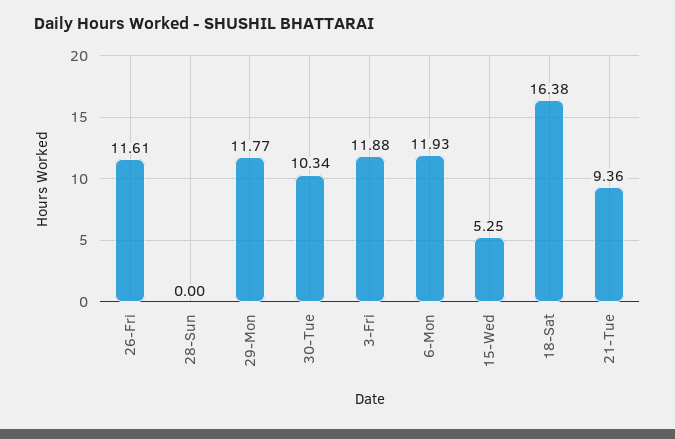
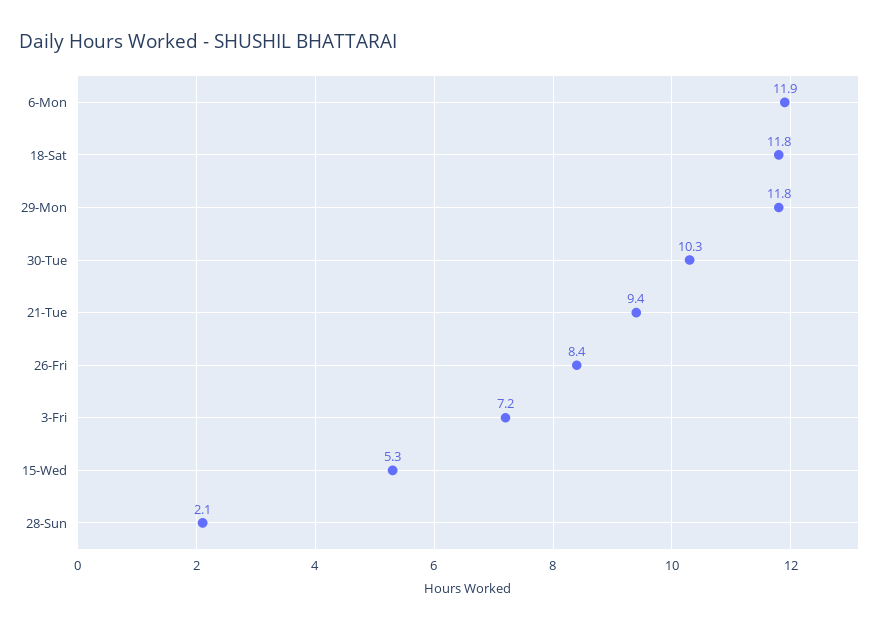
  {
-   "26-Fri": 11.61,
+   "26-Fri": 8.4,
-   "28-Sun": 0,
+   "28-Sun": 2.1,
    "29-Mon": 11.77,
    "30-Tue": 10.34,
-   "3-Fri": 11.88,
+   "3-Fri": 7.2,
    "6-Mon": 11.93,
    "15-Wed": 5.25,
-   "18-Sat": 16.38,
+   "18-Sat": 11.8,
    "21-Tue": 9.36
  }

